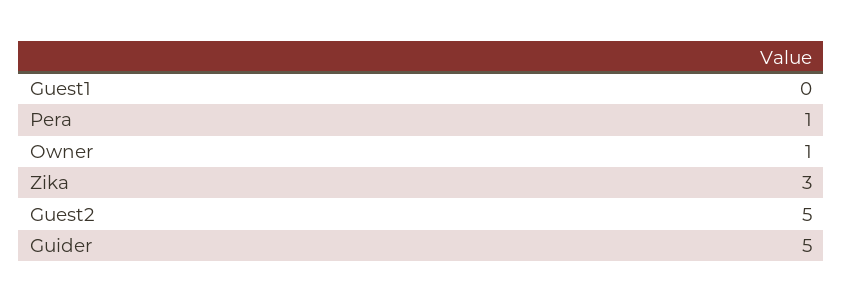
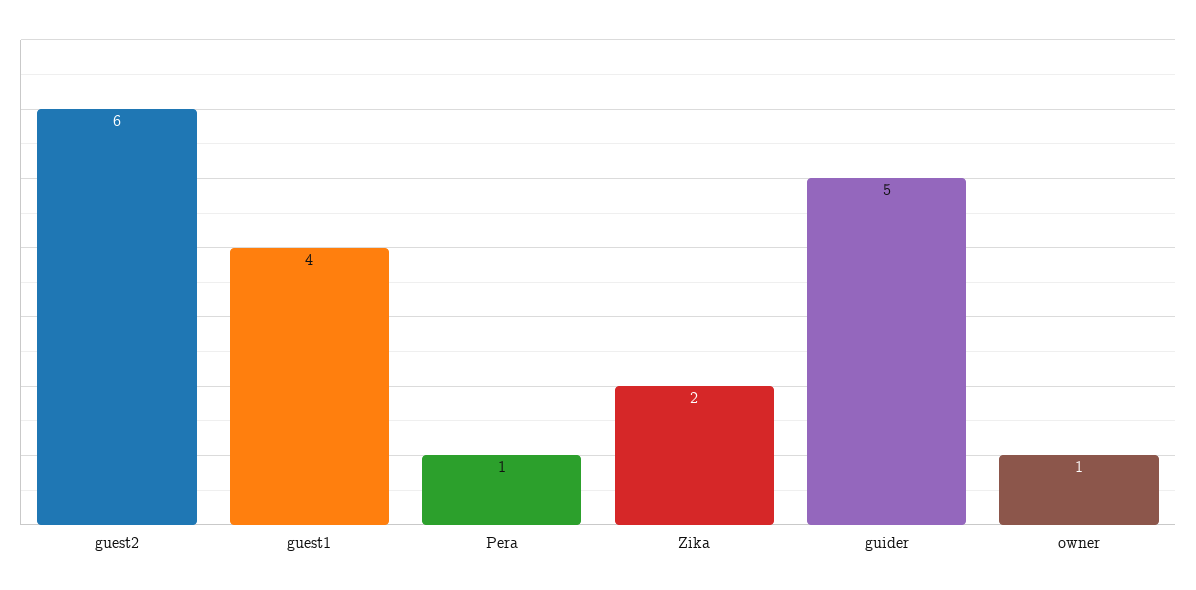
  {
-   "Guest1": 0,
+   "Guest1": 4,
    "Pera": 1,
    "Owner": 1,
-   "Zika": 3,
+   "Zika": 2,
-   "Guest2": 5,
+   "Guest2": 6,
    "Guider": 5
  }

